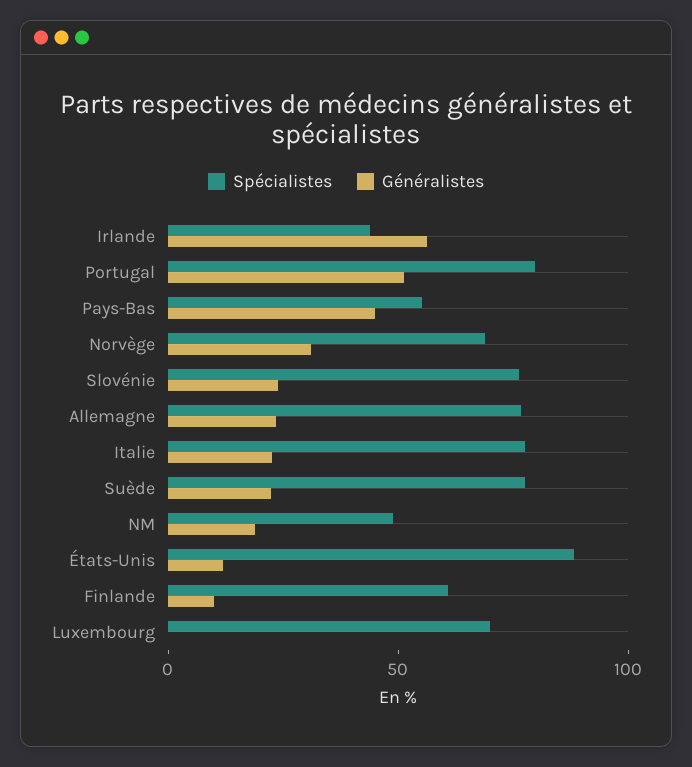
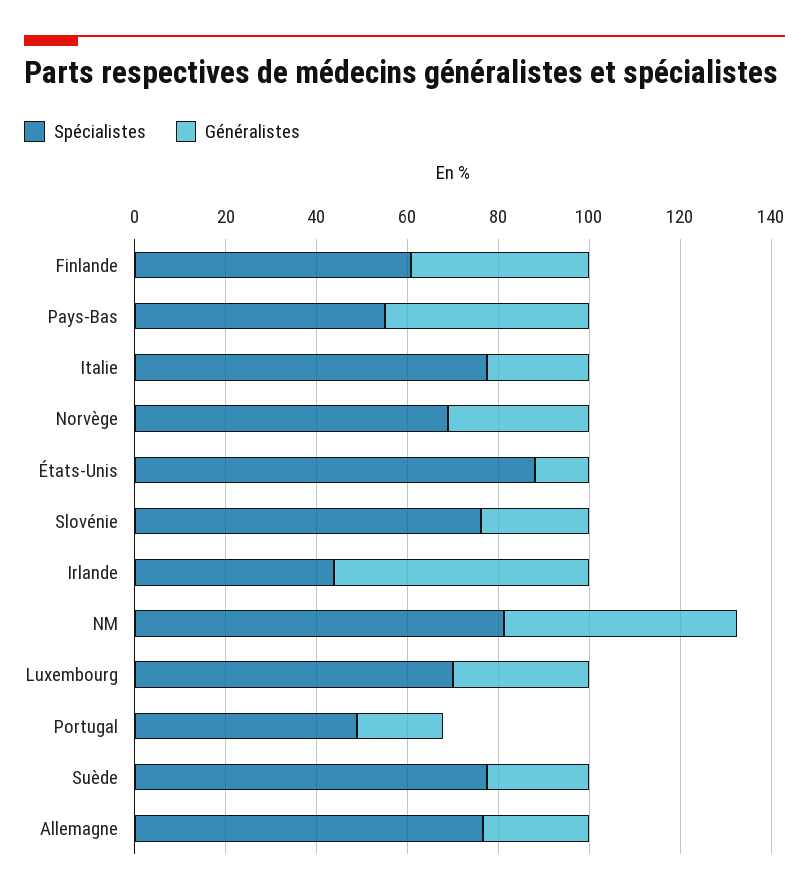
  {
    "Spécialistes": {
      "Irlande": 45,
-     "Portugal": 80,
+     "Portugal": 50,
      "Pays-Bas": 55,
      "Norvège": 70,
      "Slovénie": 75,
      "Allemagne": 75,
      "Italie": 75,
      "Suède": 80,
-     "NM": 50,
+     "NM": 80,
      "États-Unis": 90,
      "Finlande": 60,
      "Luxembourg": 70
    },
    "Généralistes": {
      "Irlande": 55,
-     "Portugal": 50,
+     "Portugal": 20,
      "Pays-Bas": 45,
      "Norvège": 30,
      "Slovénie": 25,
      "Allemagne": 25,
      "Italie": 25,
      "Suède": 20,
-     "NM": 20,
+     "NM": 50,
      "États-Unis": 10,
-     "Finlande": 10,
+     "Finlande": 40,
-     "Luxembourg": 0
+     "Luxembourg": 30
    }
  }

